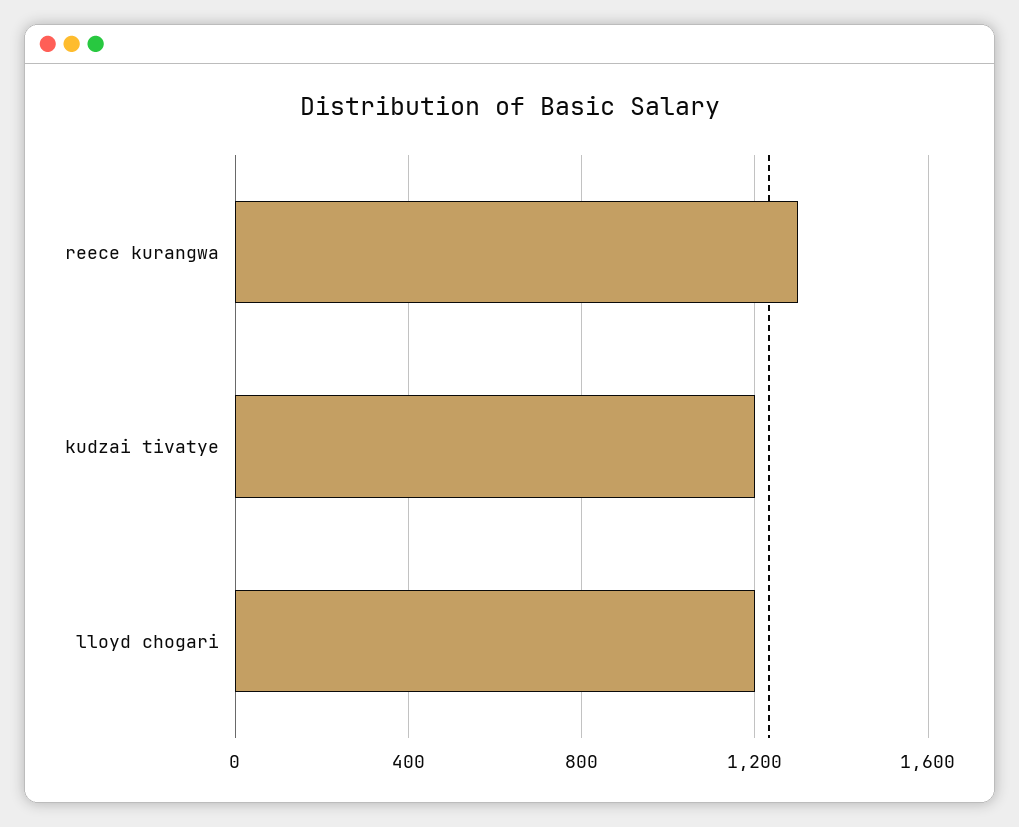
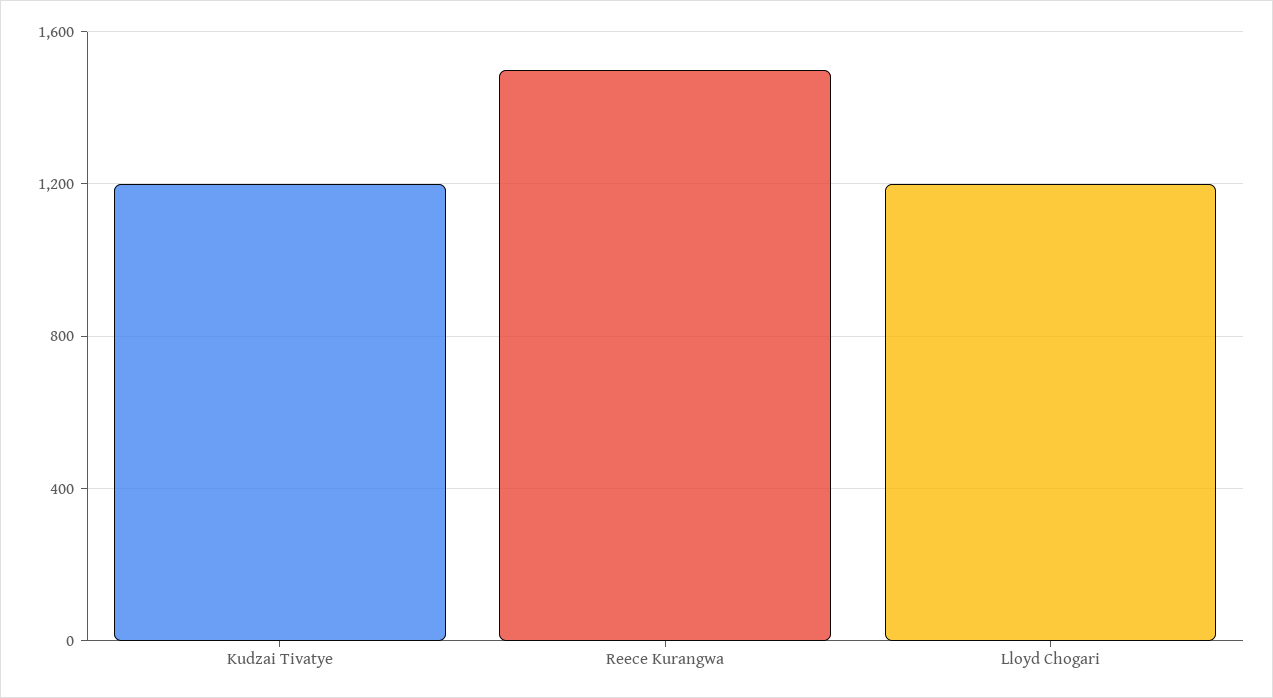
  {
-   "reece kurangwa": 1300,
+   "reece kurangwa": 1500,
    "kudzai tivatye": 1200,
    "lloyd chogari": 1200
  }

